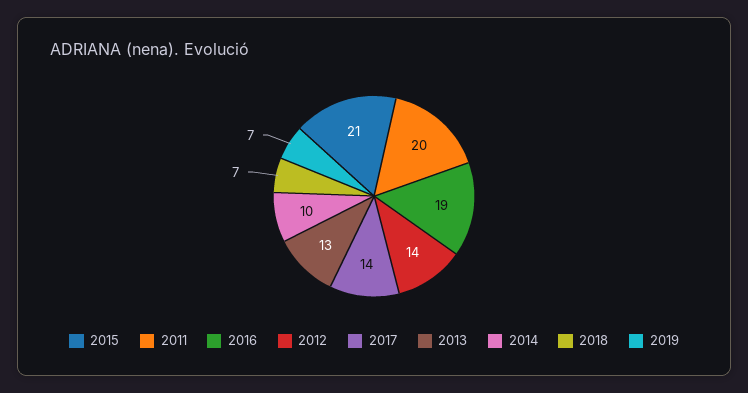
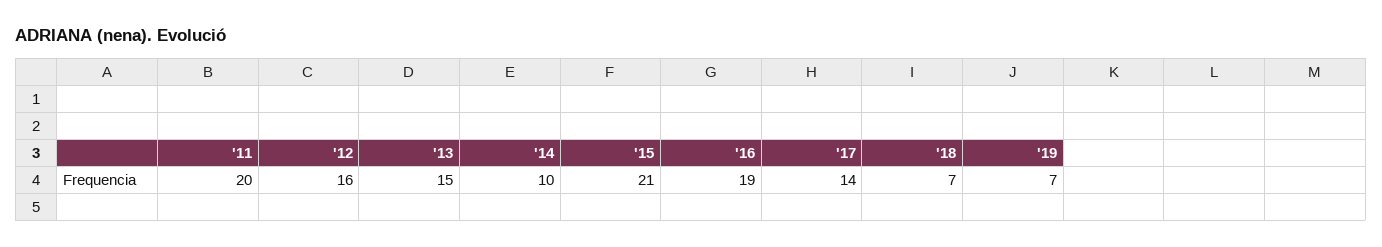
  {
    "2015": 21,
    "2011": 20,
    "2016": 19,
-   "2012": 14,
+   "2012": 16,
    "2017": 14,
-   "2013": 13,
+   "2013": 15,
    "2014": 10,
    "2018": 7,
    "2019": 7
  }

